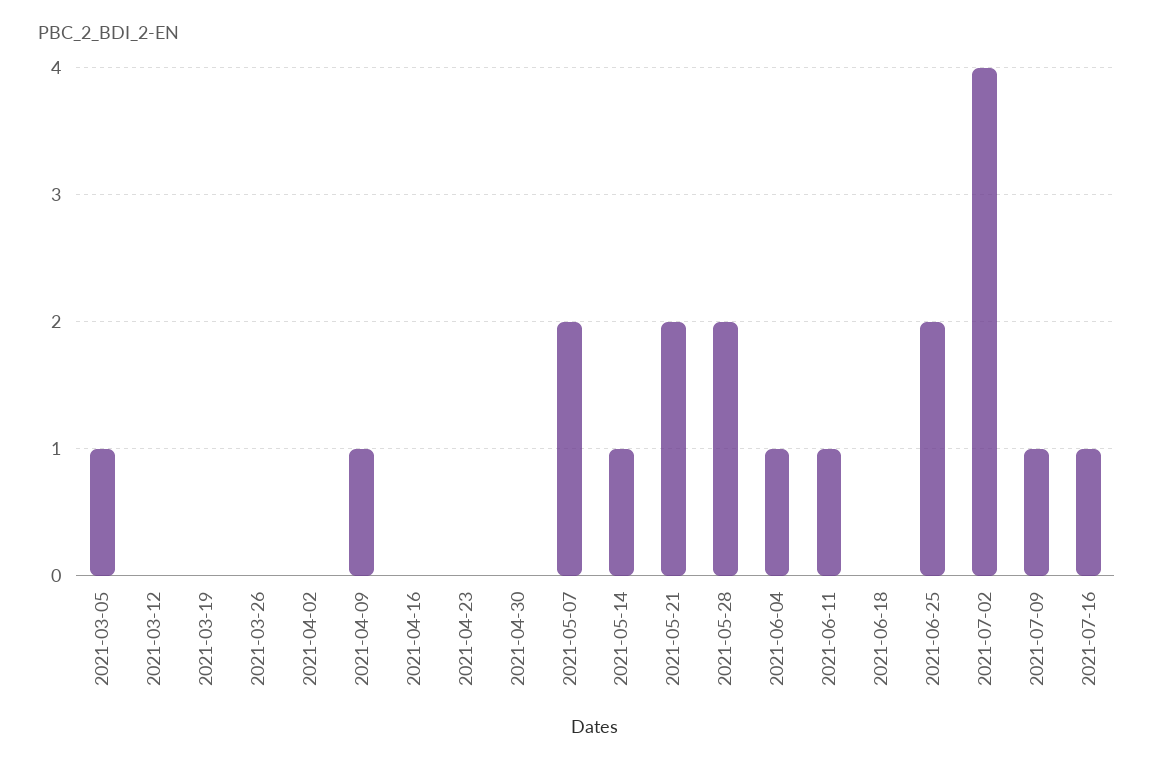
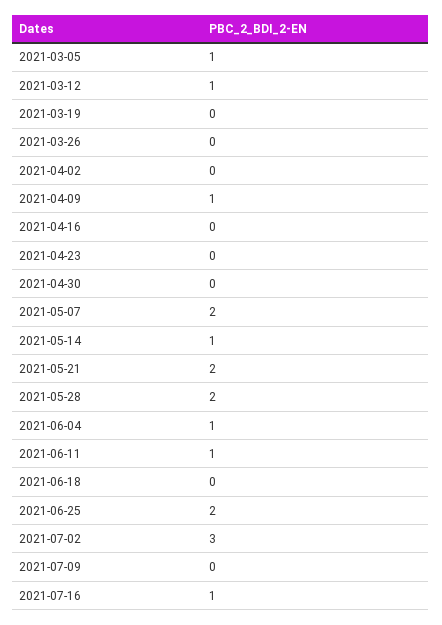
  {
    "2021-03-05": 1,
-   "2021-03-12": 0,
+   "2021-03-12": 1,
    "2021-03-19": 0,
    "2021-03-26": 0,
    "2021-04-02": 0,
    "2021-04-09": 1,
    "2021-04-16": 0,
    "2021-04-23": 0,
    "2021-04-30": 0,
    "2021-05-07": 2,
    "2021-05-14": 1,
    "2021-05-21": 2,
    "2021-05-28": 2,
    "2021-06-04": 1,
    "2021-06-11": 1,
    "2021-06-18": 0,
    "2021-06-25": 2,
-   "2021-07-02": 4,
+   "2021-07-02": 3,
-   "2021-07-09": 1,
+   "2021-07-09": 0,
    "2021-07-16": 1
  }

